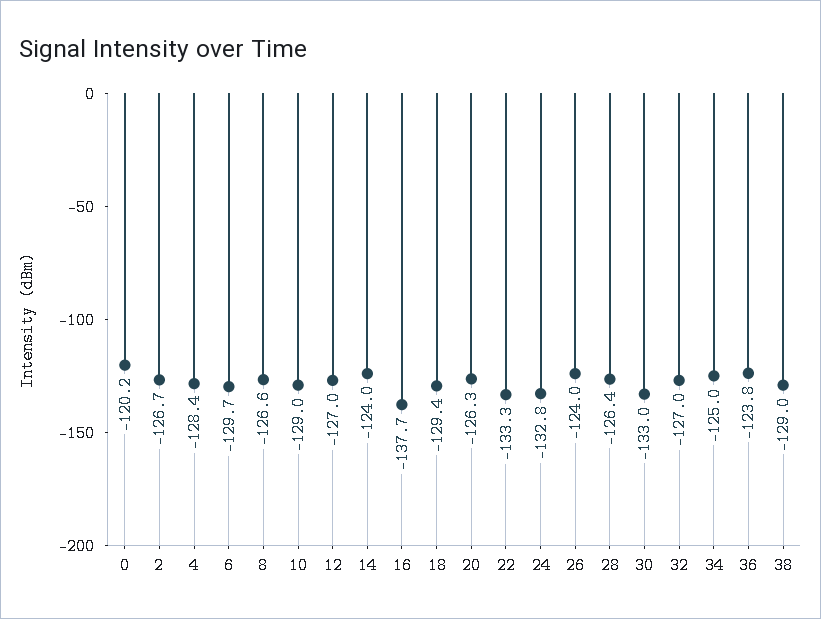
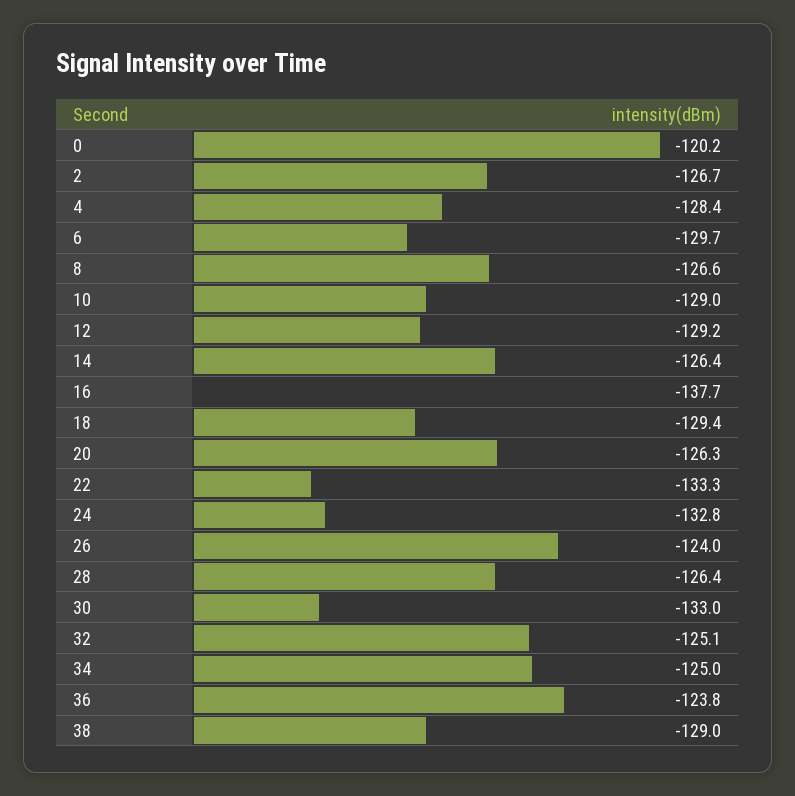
  {
    "0": -120.2,
    "2": -126.7,
    "4": -128.4,
    "6": -129.7,
    "8": -126.6,
    "10": -129,
-   "12": -127,
+   "12": -129.2,
-   "14": -124,
+   "14": -126.4,
    "16": -137.7,
    "18": -129.4,
    "20": -126.3,
    "22": -133.3,
    "24": -132.8,
    "26": -124,
    "28": -126.4,
    "30": -133,
-   "32": -127,
+   "32": -125.1,
    "34": -125,
    "36": -123.8,
    "38": -129
  }

